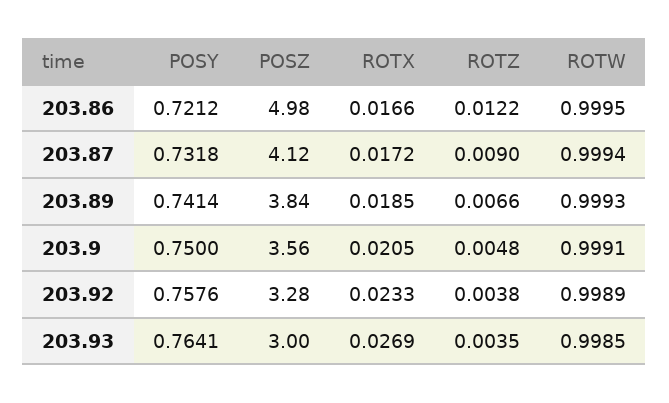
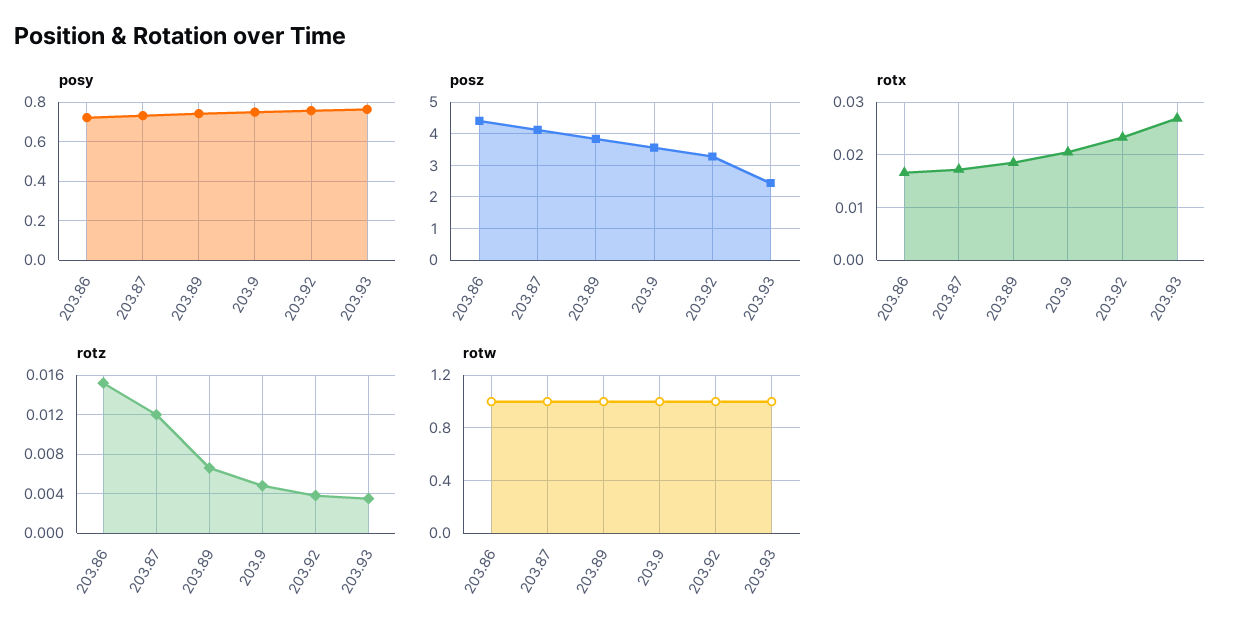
  {
    "POSY": {
      "203.86": 0.7212,
      "203.87": 0.7318,
      "203.89": 0.7414,
      "203.9": 0.75,
      "203.92": 0.7576,
      "203.93": 0.7641
    },
    "POSZ": {
-     "203.86": 4.98,
+     "203.86": 4.4,
      "203.87": 4.12,
      "203.89": 3.84,
      "203.9": 3.56,
      "203.92": 3.28,
-     "203.93": 3
+     "203.93": 2.4
    },
    "ROTX": {
      "203.86": 0.0166,
      "203.87": 0.0172,
      "203.89": 0.0185,
      "203.9": 0.0205,
      "203.92": 0.0233,
      "203.93": 0.0269
    },
    "ROTZ": {
-     "203.86": 0.0122,
+     "203.86": 0.015,
-     "203.87": 0.009,
+     "203.87": 0.012,
      "203.89": 0.0066,
      "203.9": 0.0048,
      "203.92": 0.0038,
      "203.93": 0.0035
    },
    "ROTW": {
      "203.86": 0.9995,
      "203.87": 0.9994,
      "203.89": 0.9993,
      "203.9": 0.9991,
      "203.92": 0.9989,
      "203.93": 0.9985
    }
  }

